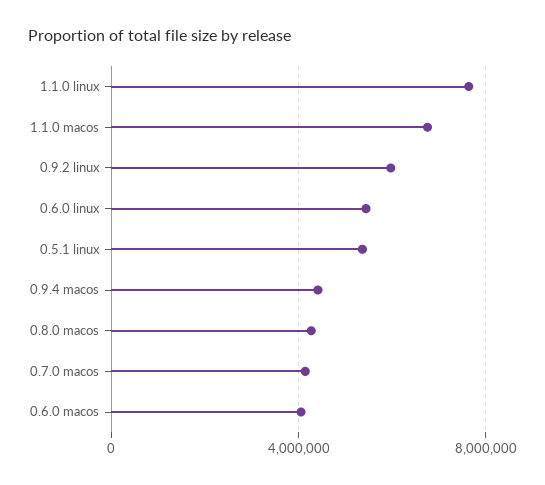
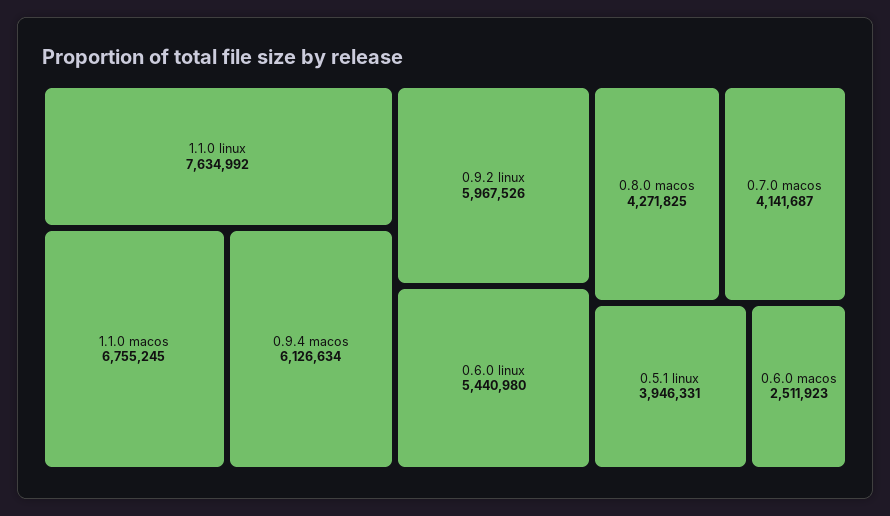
  {
    "1.1.0 linux": 7634992,
    "1.1.0 macos": 6755245,
    "0.9.2 linux": 5967526,
    "0.6.0 linux": 5440980,
-   "0.5.1 linux": 5500000,
+   "0.5.1 linux": 3946331,
-   "0.9.4 macos": 4500000,
+   "0.9.4 macos": 6126634,
    "0.8.0 macos": 4271825,
    "0.7.0 macos": 4141687,
-   "0.6.0 macos": 4000000
+   "0.6.0 macos": 2511923
  }

